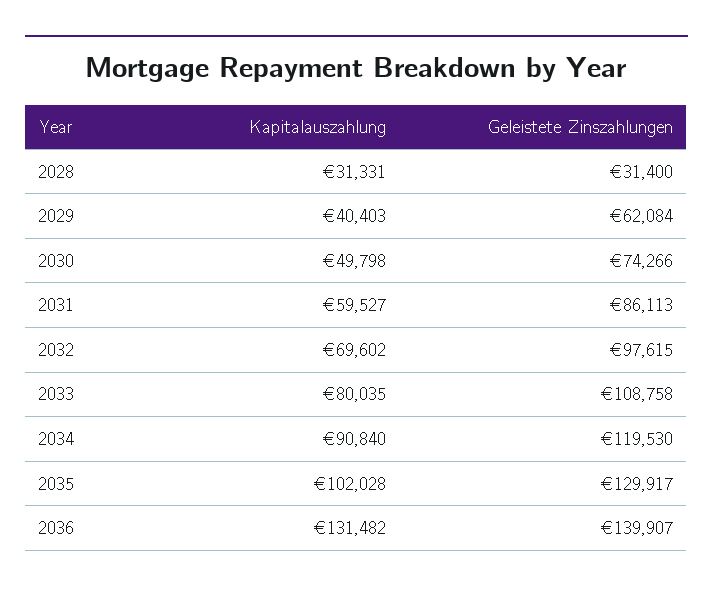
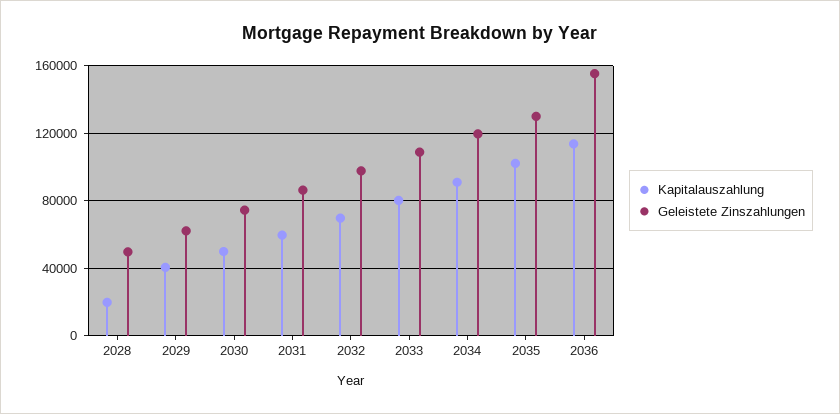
  {
    "Kapitalauszahlung": {
-     "2028": 31331,
+     "2028": 20000,
      "2029": 40403,
      "2030": 49798,
      "2031": 59527,
      "2032": 69602,
      "2033": 80035,
      "2034": 90840,
      "2035": 102028,
-     "2036": 131482
+     "2036": 115000
    },
    "Geleistete Zinszahlungen": {
-     "2028": 31400,
+     "2028": 50000,
      "2029": 62084,
      "2030": 74266,
      "2031": 86113,
      "2032": 97615,
      "2033": 108758,
      "2034": 119530,
      "2035": 129917,
-     "2036": 139907
+     "2036": 155000
    }
  }

